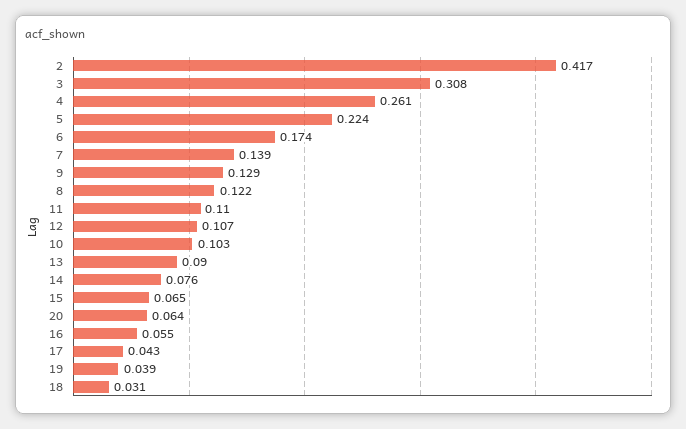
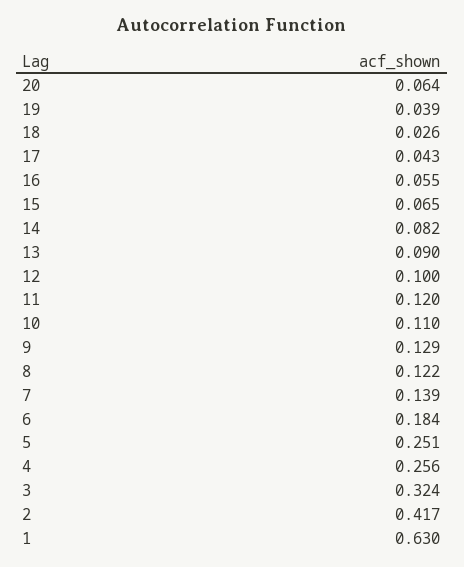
  {
    "2": 0.417,
-   "3": 0.308,
+   "3": 0.324,
-   "4": 0.261,
+   "4": 0.256,
-   "5": 0.224,
+   "5": 0.251,
-   "6": 0.174,
+   "6": 0.184,
    "7": 0.139,
    "9": 0.129,
    "8": 0.122,
-   "11": 0.11,
+   "11": 0.12,
-   "12": 0.107,
+   "12": 0.1,
-   "10": 0.103,
+   "10": 0.11,
    "13": 0.09,
-   "14": 0.076,
+   "14": 0.082,
    "15": 0.065,
    "20": 0.064,
    "16": 0.055,
    "17": 0.043,
    "19": 0.039,
-   "18": 0.031
+   "18": 0.026,
+   "1": 0.63
  }

